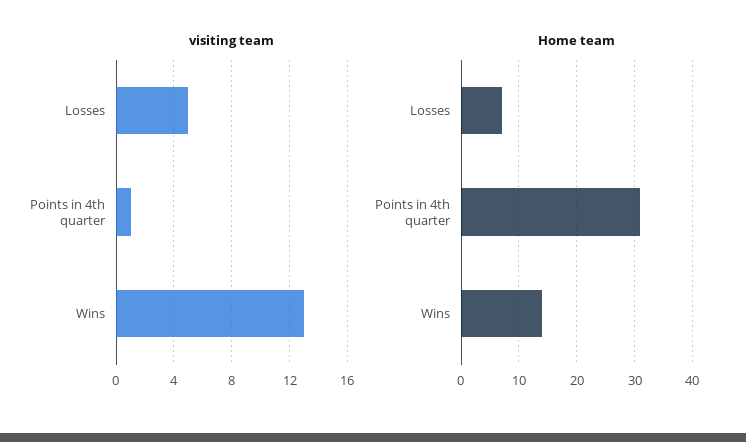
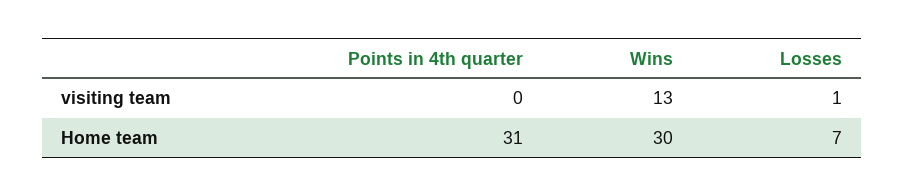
  {
    "visiting team": {
-     "Losses": 5,
+     "Losses": 1,
-     "Points in 4th quarter": 1,
+     "Points in 4th quarter": 0,
      "Wins": 13
    },
    "Home team": {
      "Losses": 7,
      "Points in 4th quarter": 31,
-     "Wins": 15
+     "Wins": 30
    }
  }

